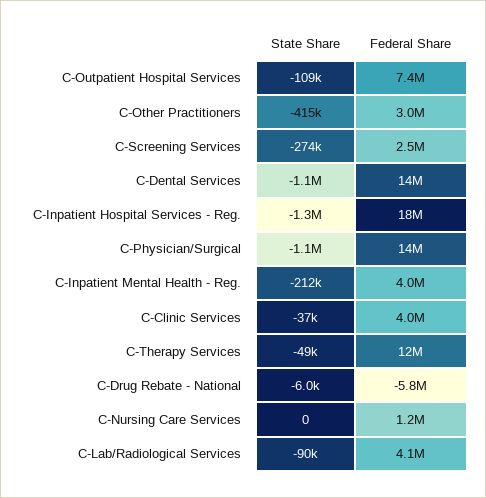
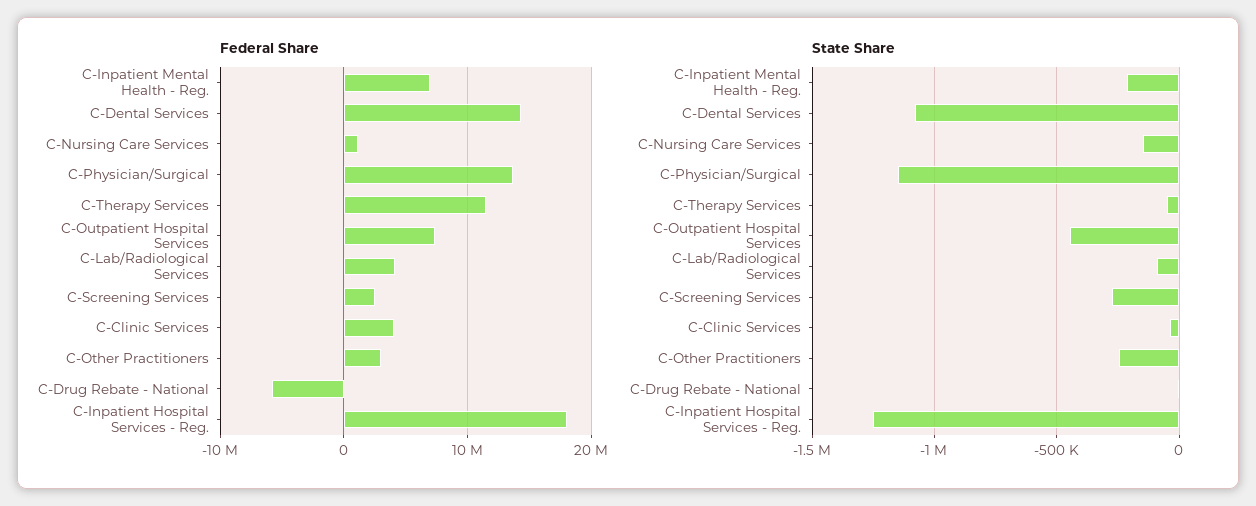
  {
    "State Share": {
-     "C-Outpatient Hospital Services": -109000,
+     "C-Outpatient Hospital Services": -450000,
-     "C-Other Practitioners": -415000,
+     "C-Other Practitioners": -250000,
      "C-Screening Services": -274000,
      "C-Dental Services": -1100000,
      "C-Inpatient Hospital Services - Reg.": -1300000,
      "C-Physician/Surgical": -1100000,
      "C-Inpatient Mental Health - Reg.": -212000,
      "C-Clinic Services": -37000,
      "C-Therapy Services": -49000,
      "C-Drug Rebate - National": -6000,
-     "C-Nursing Care Services": 0,
+     "C-Nursing Care Services": -150000,
      "C-Lab/Radiological Services": -90000
    },
    "Federal Share": {
      "C-Outpatient Hospital Services": 7400000,
      "C-Other Practitioners": 3000000,
      "C-Screening Services": 2500000,
      "C-Dental Services": 14000000,
      "C-Inpatient Hospital Services - Reg.": 18000000,
      "C-Physician/Surgical": 14000000,
-     "C-Inpatient Mental Health - Reg.": 4000000,
+     "C-Inpatient Mental Health - Reg.": 7000000,
      "C-Clinic Services": 4000000,
      "C-Therapy Services": 12000000,
      "C-Drug Rebate - National": -5800000,
      "C-Nursing Care Services": 1200000,
      "C-Lab/Radiological Services": 4100000
    }
  }

